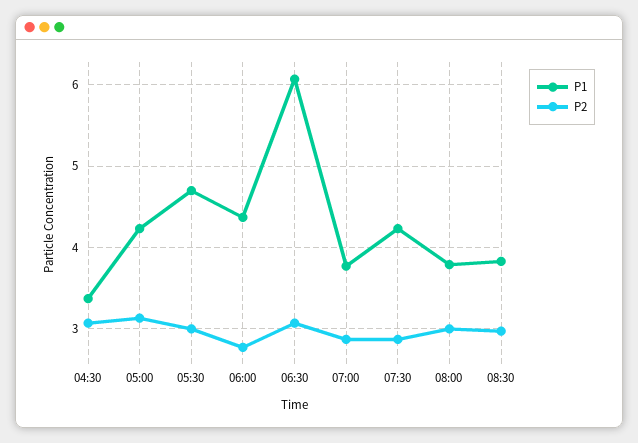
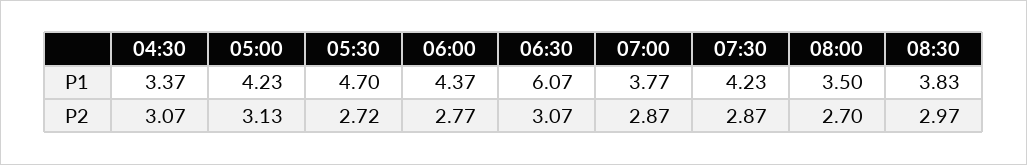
  {
    "P1": {
      "04:30": 3.37,
      "05:00": 4.23,
      "05:30": 4.7,
      "06:00": 4.37,
      "06:30": 6.07,
      "07:00": 3.77,
      "07:30": 4.23,
-     "08:00": 3.8,
+     "08:00": 3.5,
      "08:30": 3.83
    },
    "P2": {
      "04:30": 3.07,
      "05:00": 3.13,
-     "05:30": 3,
+     "05:30": 2.72,
      "06:00": 2.77,
      "06:30": 3.07,
      "07:00": 2.87,
      "07:30": 2.87,
-     "08:00": 3,
+     "08:00": 2.7,
      "08:30": 2.97
    }
  }

